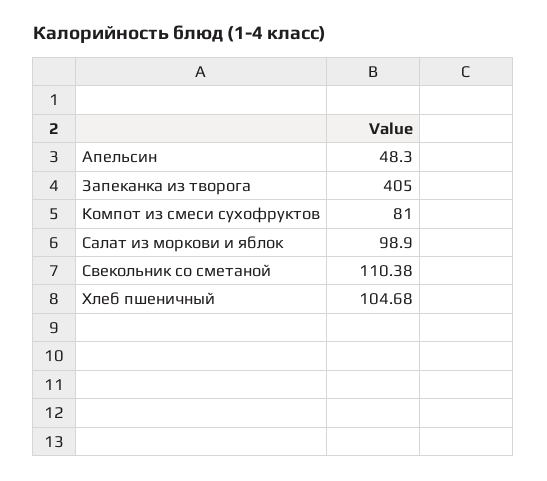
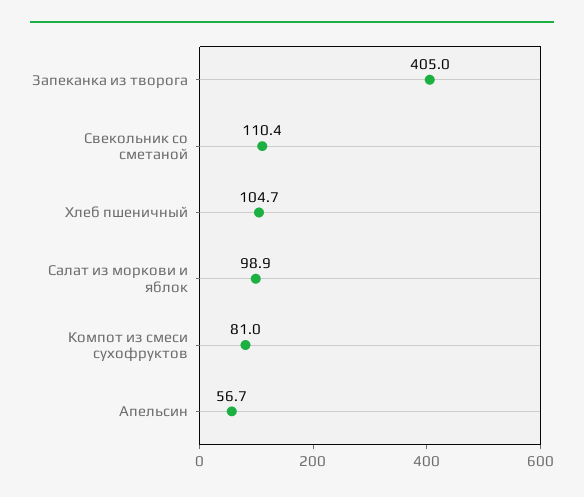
  {
-   "Апельсин": 48.3,
+   "Апельсин": 56.7,
    "Запеканка из творога": 405,
    "Компот из смеси сухофруктов": 81,
    "Салат из моркови и яблок": 98.9,
    "Свекольник со сметаной": 110.38,
    "Хлеб пшеничный": 104.68
  }

